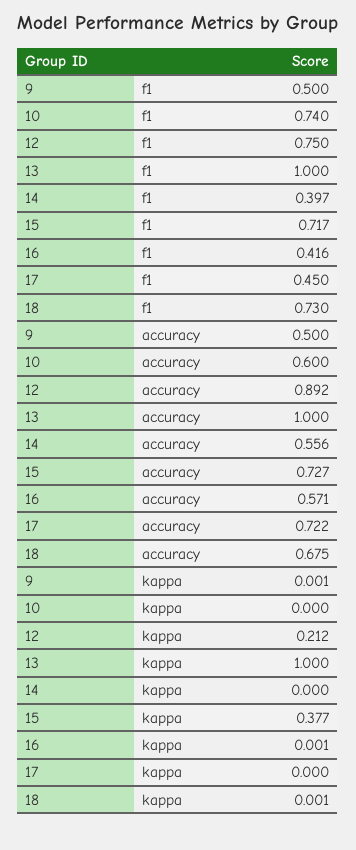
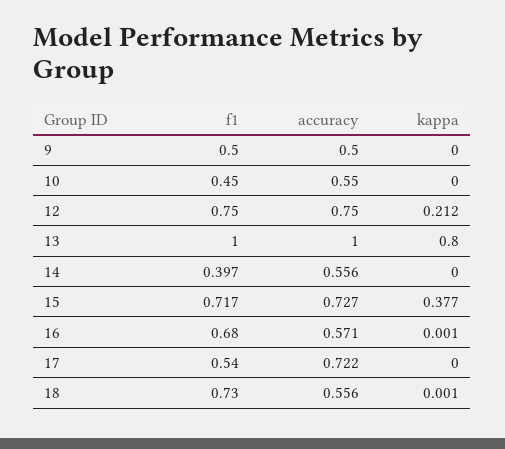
  {
    "9": {
      "f1": 0.5,
      "accuracy": 0.5,
-     "kappa": 0.001
+     "kappa": 0
    },
    "10": {
-     "f1": 0.74,
+     "f1": 0.45,
-     "accuracy": 0.6,
+     "accuracy": 0.55,
      "kappa": 0
    },
    "12": {
      "f1": 0.75,
-     "accuracy": 0.892,
+     "accuracy": 0.75,
      "kappa": 0.212
    },
    "13": {
      "f1": 1,
      "accuracy": 1,
-     "kappa": 1
+     "kappa": 0.8
    },
    "14": {
      "f1": 0.397,
      "accuracy": 0.556,
      "kappa": 0
    },
    "15": {
      "f1": 0.717,
      "accuracy": 0.727,
      "kappa": 0.377
    },
    "16": {
-     "f1": 0.416,
+     "f1": 0.68,
      "accuracy": 0.571,
      "kappa": 0.001
    },
    "17": {
-     "f1": 0.45,
+     "f1": 0.54,
      "accuracy": 0.722,
      "kappa": 0
    },
    "18": {
      "f1": 0.73,
-     "accuracy": 0.675,
+     "accuracy": 0.556,
      "kappa": 0.001
    }
  }

